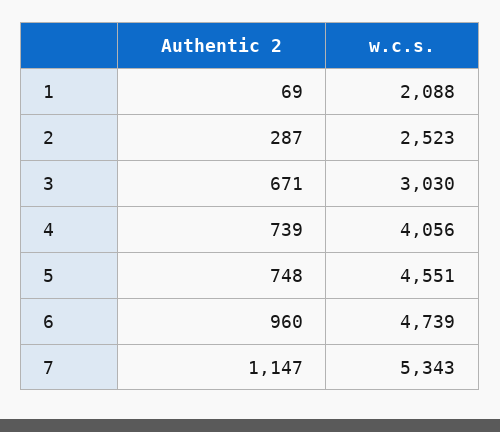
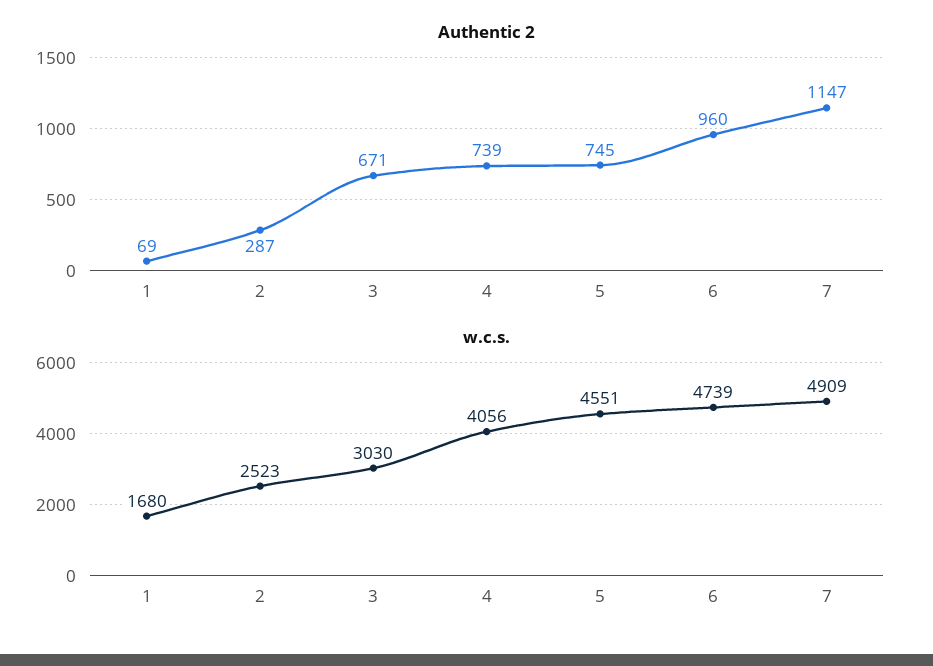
  {
    "Authentic 2": {
      "1": 69,
      "2": 287,
      "3": 671,
      "4": 739,
-     "5": 748,
+     "5": 745,
      "6": 960,
      "7": 1147
    },
    "w.c.s.": {
-     "1": 2088,
+     "1": 1680,
      "2": 2523,
      "3": 3030,
      "4": 4056,
      "5": 4551,
      "6": 4739,
-     "7": 5343
+     "7": 4909
    }
  }

